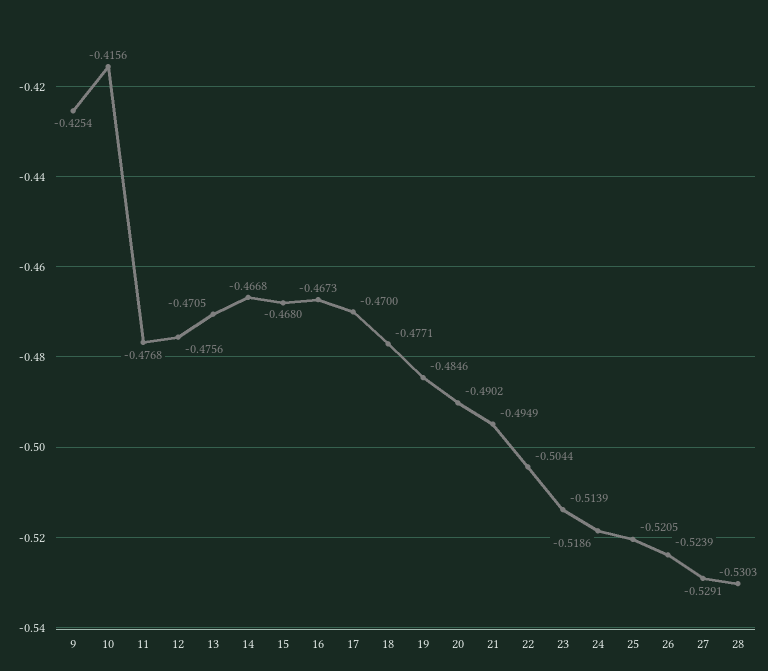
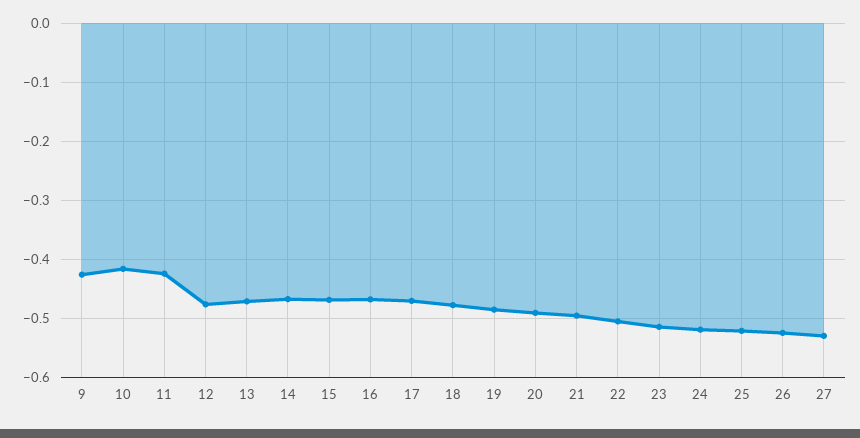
  {
    "9": -0.4254,
    "10": -0.4156,
-   "11": -0.4768,
+   "11": -0.42,
    "12": -0.4756,
    "13": -0.4705,
    "14": -0.4668,
    "15": -0.468,
    "16": -0.4673,
    "17": -0.47,
    "18": -0.4771,
    "19": -0.4846,
    "20": -0.4902,
    "21": -0.4949,
    "22": -0.5044,
    "23": -0.5139,
    "24": -0.5186,
    "25": -0.5205,
    "26": -0.5239,
-   "27": -0.5291,
+   "27": -0.5291
-   "28": -0.5303
  }

